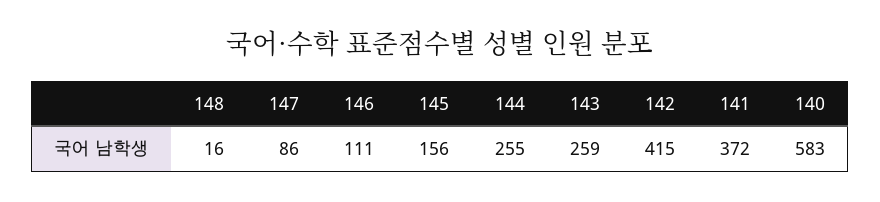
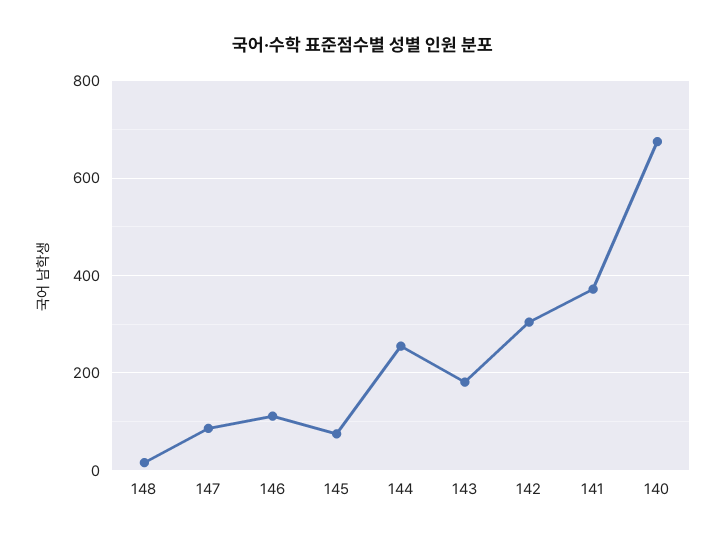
  {
    "148": 16,
    "147": 86,
    "146": 111,
-   "145": 156,
+   "145": 80,
    "144": 255,
-   "143": 259,
+   "143": 180,
-   "142": 415,
+   "142": 300,
    "141": 372,
-   "140": 583
+   "140": 680
  }

